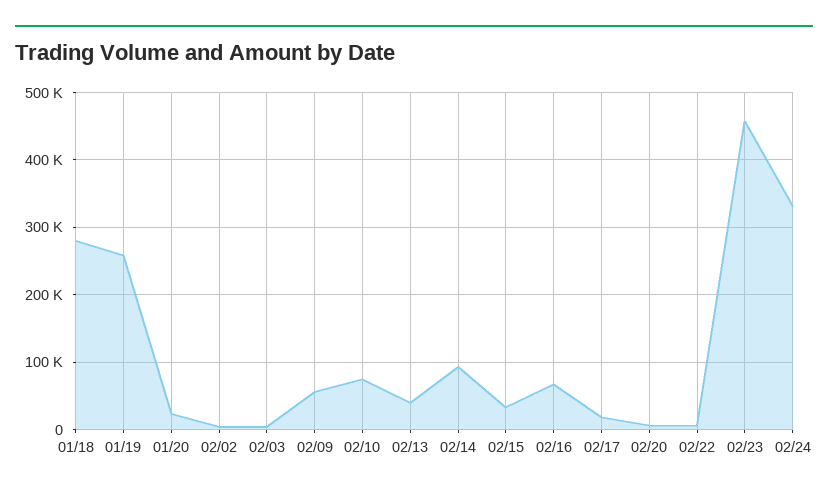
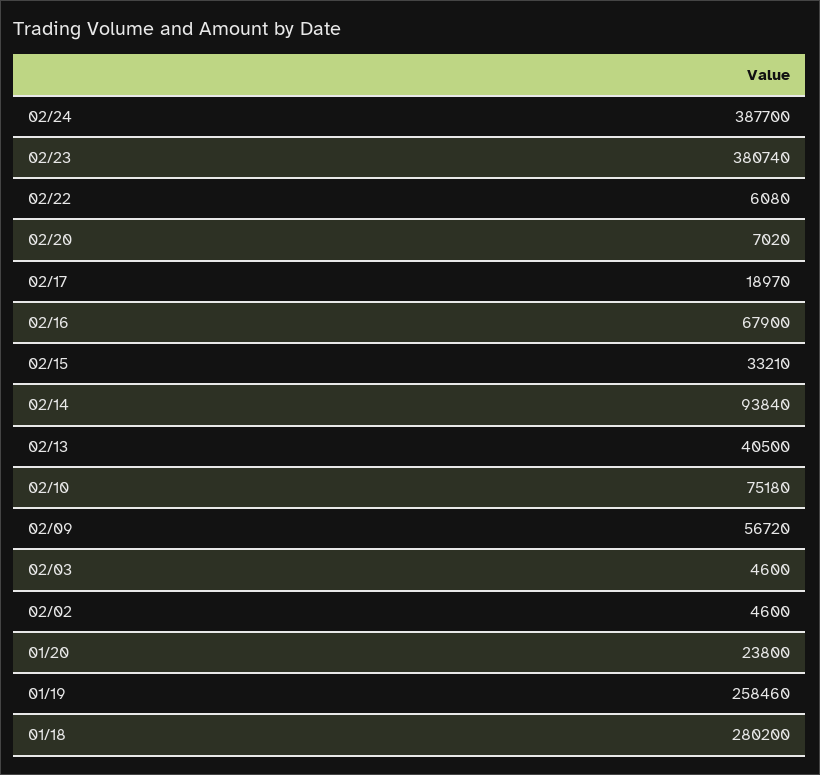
  {
    "01/18": 280200,
    "01/19": 258460,
    "01/20": 23800,
    "02/02": 4600,
    "02/03": 4600,
    "02/09": 56720,
    "02/10": 75180,
    "02/13": 40500,
    "02/14": 93840,
    "02/15": 33210,
    "02/16": 67900,
    "02/17": 18970,
    "02/20": 7020,
    "02/22": 6080,
-   "02/23": 460000,
+   "02/23": 380740,
-   "02/24": 330000
+   "02/24": 387700
  }

